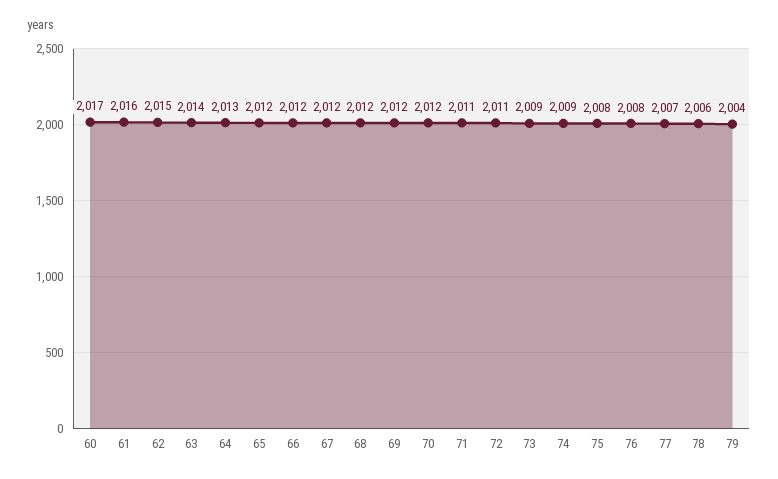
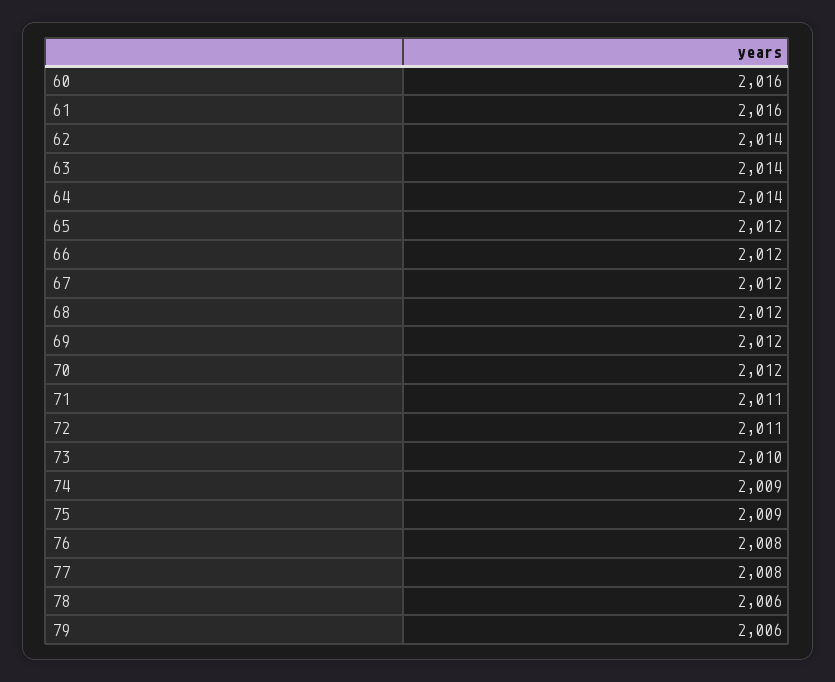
  {
-   "60": 2017,
+   "60": 2016,
    "61": 2016,
-   "62": 2015,
+   "62": 2014,
    "63": 2014,
-   "64": 2013,
+   "64": 2014,
    "65": 2012,
    "66": 2012,
    "67": 2012,
    "68": 2012,
    "69": 2012,
    "70": 2012,
    "71": 2011,
    "72": 2011,
-   "73": 2009,
+   "73": 2010,
    "74": 2009,
-   "75": 2008,
+   "75": 2009,
    "76": 2008,
-   "77": 2007,
+   "77": 2008,
    "78": 2006,
-   "79": 2004
+   "79": 2006
  }

